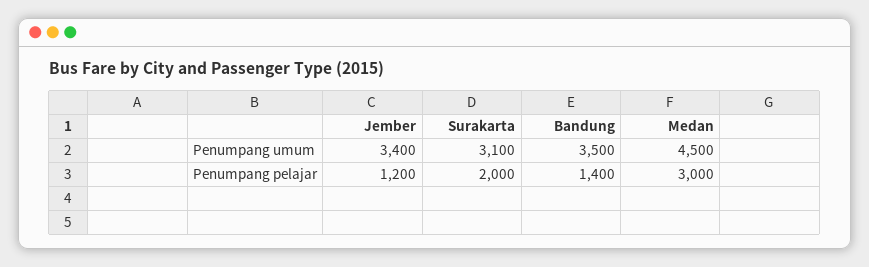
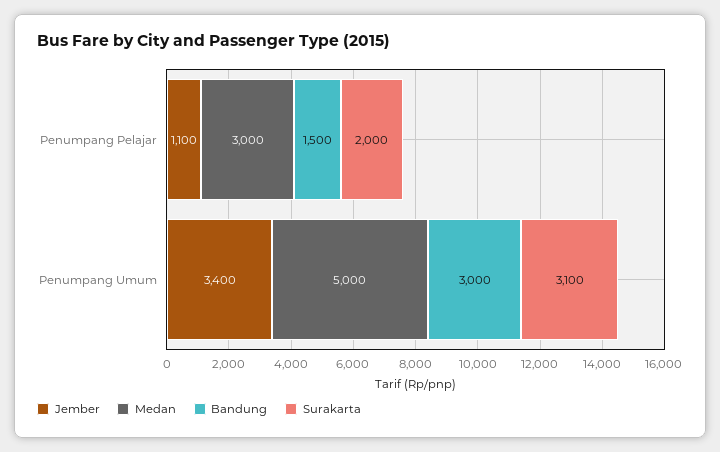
  {
    "Jember": {
      "Penumpang umum": 3400,
-     "Penumpang pelajar": 1200
+     "Penumpang pelajar": 1100
    },
    "Surakarta": {
      "Penumpang umum": 3100,
      "Penumpang pelajar": 2000
    },
    "Bandung": {
-     "Penumpang umum": 3500,
+     "Penumpang umum": 3000,
-     "Penumpang pelajar": 1400
+     "Penumpang pelajar": 1500
    },
    "Medan": {
-     "Penumpang umum": 4500,
+     "Penumpang umum": 5000,
      "Penumpang pelajar": 3000
    }
  }

